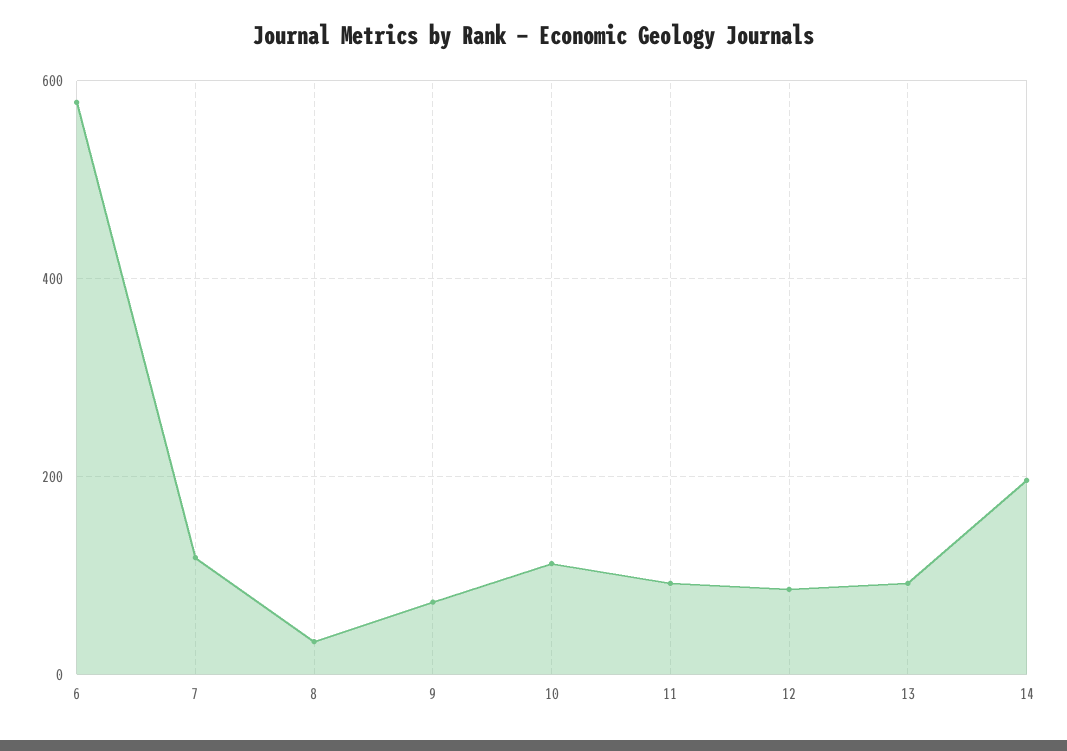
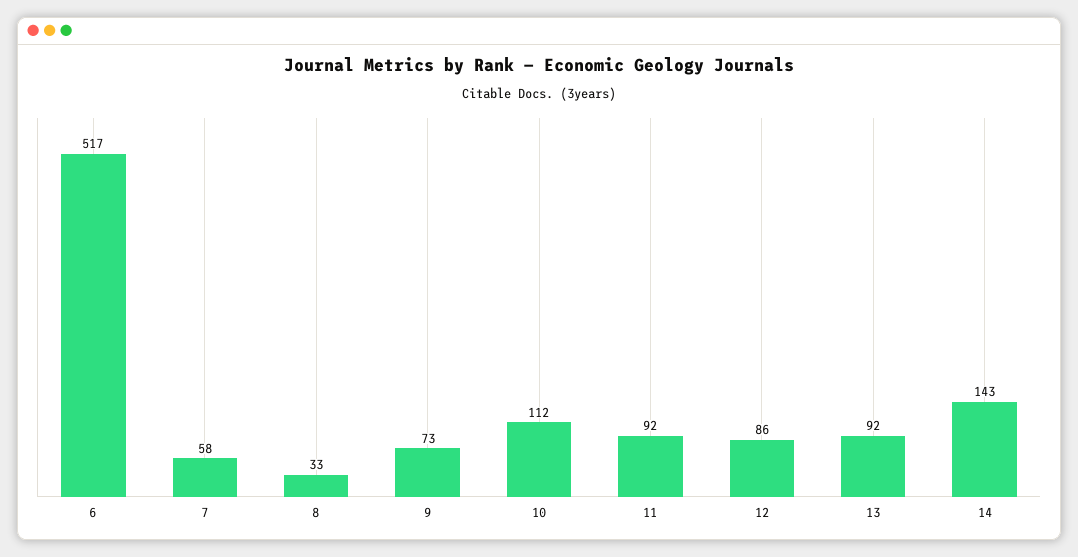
  {
-   "6": 580,
+   "6": 517,
-   "7": 120,
+   "7": 58,
    "8": 33,
    "9": 73,
    "10": 112,
    "11": 92,
    "12": 86,
    "13": 92,
-   "14": 200
+   "14": 143
  }

